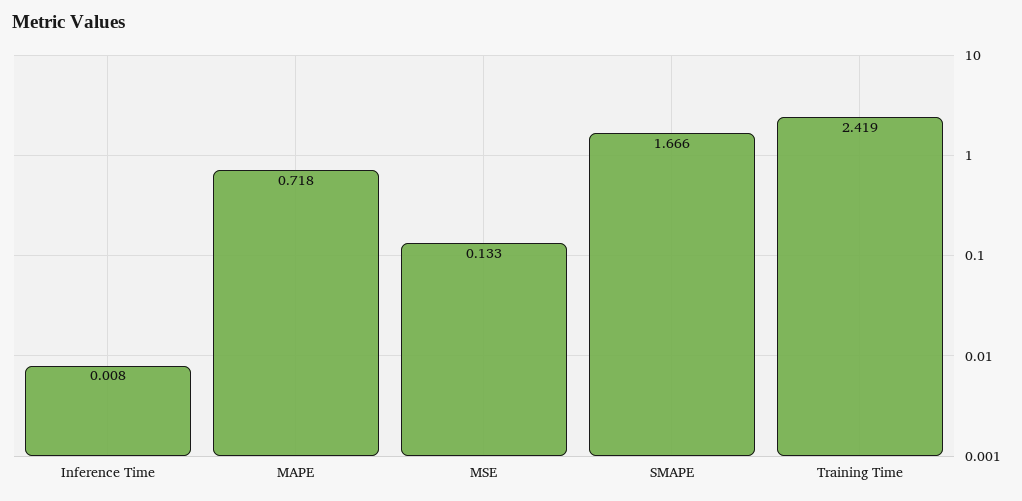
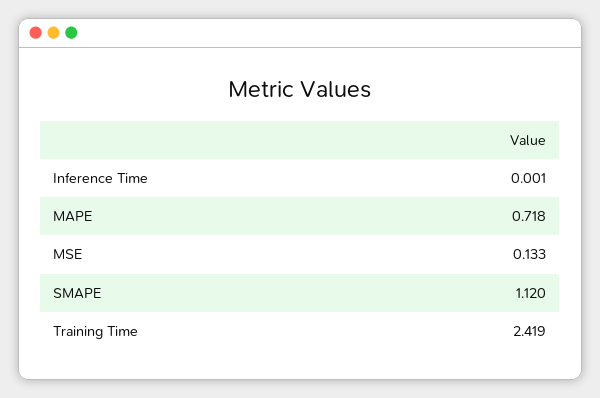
  {
-   "Inference Time": 0.008,
+   "Inference Time": 0.001,
    "MAPE": 0.718,
    "MSE": 0.133,
-   "SMAPE": 1.666,
+   "SMAPE": 1.12,
    "Training Time": 2.419
  }

